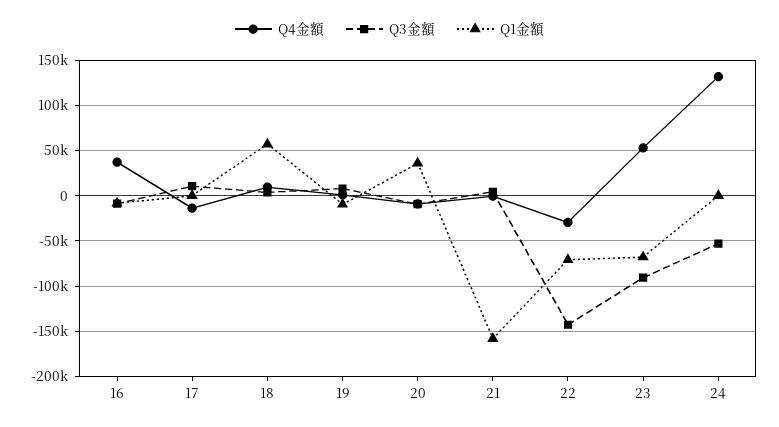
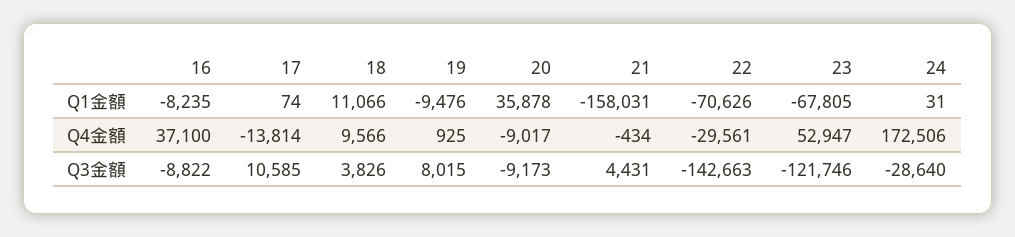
  {
    "Q4金額": {
      "16": 37100,
      "17": -13814,
      "18": 9566,
      "19": 925,
      "20": -9017,
      "21": -434,
      "22": -29561,
      "23": 52947,
-     "24": 130000
+     "24": 172506
    },
    "Q3金額": {
      "16": -8822,
      "17": 10585,
      "18": 3826,
      "19": 8015,
      "20": -9173,
      "21": 4431,
      "22": -142663,
-     "23": -90000,
+     "23": -121746,
-     "24": -50000
+     "24": -28640
    },
    "Q1金額": {
      "16": -8235,
      "17": 74,
-     "18": 60000,
+     "18": 11066,
      "19": -9476,
      "20": 35878,
      "21": -158031,
      "22": -70626,
      "23": -67805,
      "24": 31
    }
  }

